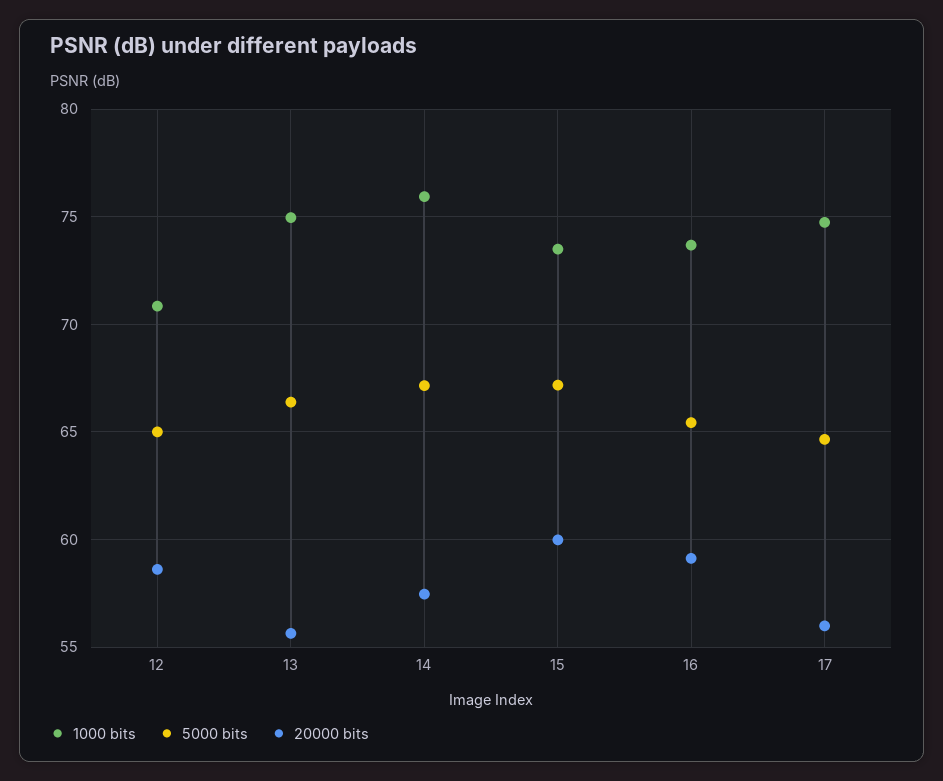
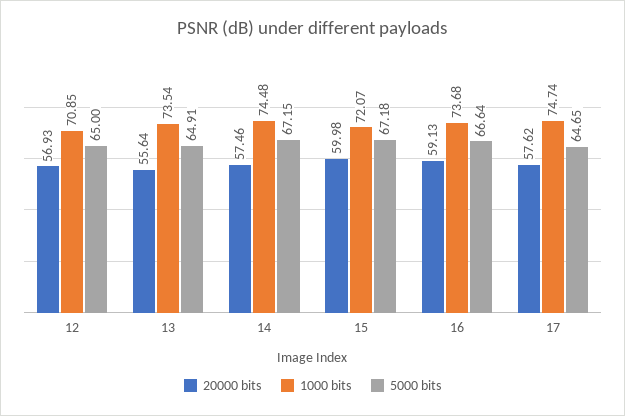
  {
    "1000 bits": {
      "12": 70.85,
-     "13": 75,
+     "13": 73.54,
-     "14": 76,
+     "14": 74.48,
-     "15": 73.5,
+     "15": 72.07,
      "16": 73.68,
      "17": 74.74
    },
    "5000 bits": {
      "12": 65,
-     "13": 66.5,
+     "13": 64.91,
      "14": 67.15,
      "15": 67.18,
-     "16": 65.5,
+     "16": 66.64,
      "17": 64.65
    },
    "20000 bits": {
-     "12": 58.5,
+     "12": 56.93,
      "13": 55.64,
      "14": 57.46,
      "15": 59.98,
      "16": 59.13,
-     "17": 56
+     "17": 57.62
    }
  }

